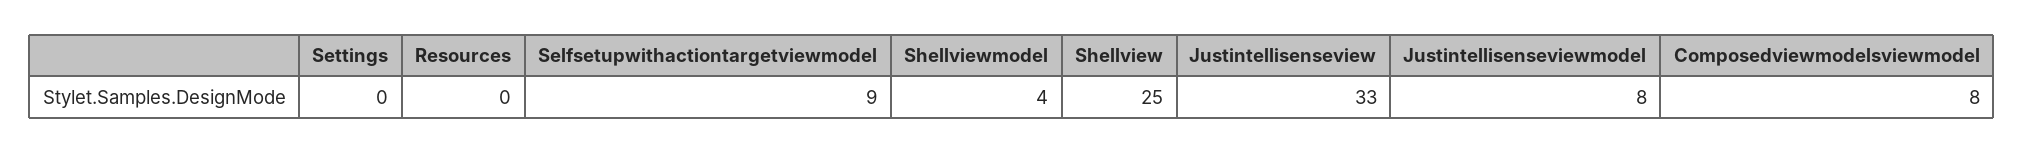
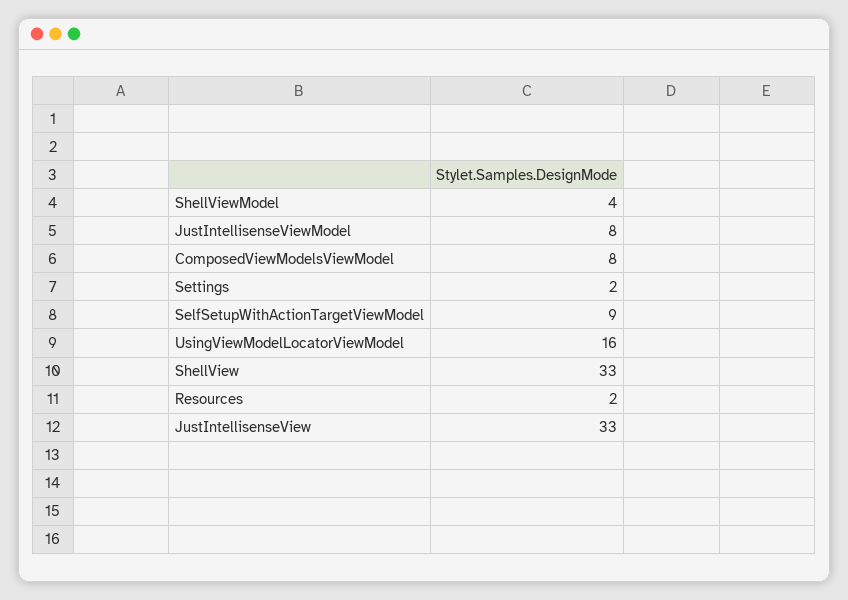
  {
-   "Settings": 0,
+   "Settings": 2,
-   "Resources": 0,
+   "Resources": 2,
    "Selfsetupwithactiontargetviewmodel": 9,
    "Shellviewmodel": 4,
-   "Shellview": 25,
+   "Shellview": 33,
    "Justintellisenseview": 33,
    "Justintellisenseviewmodel": 8,
-   "Composedviewmodelsviewmodel": 8
+   "Composedviewmodelsviewmodel": 8,
+   "UsingViewModelLocatorViewModel": 16
  }

